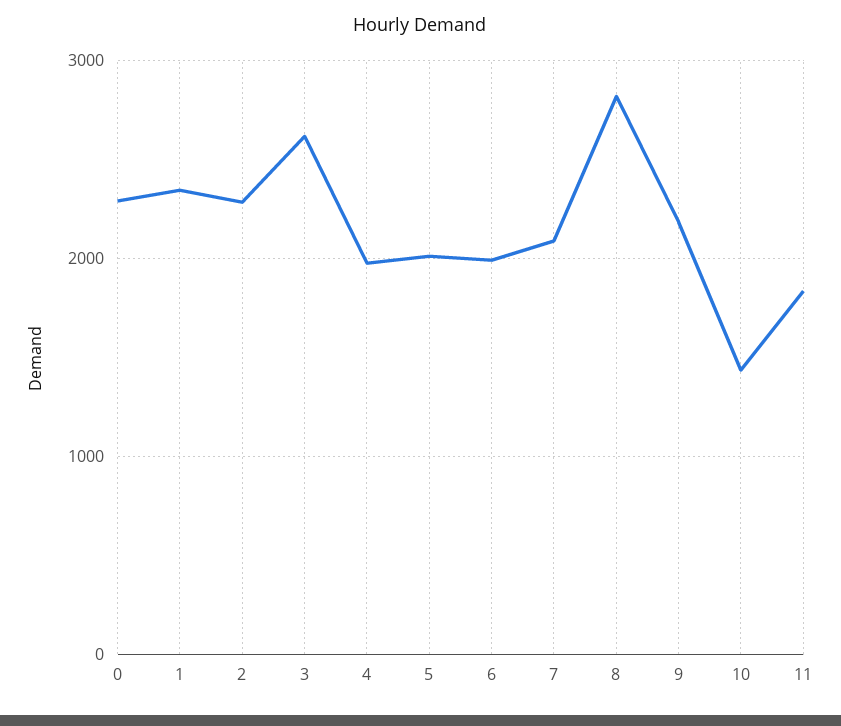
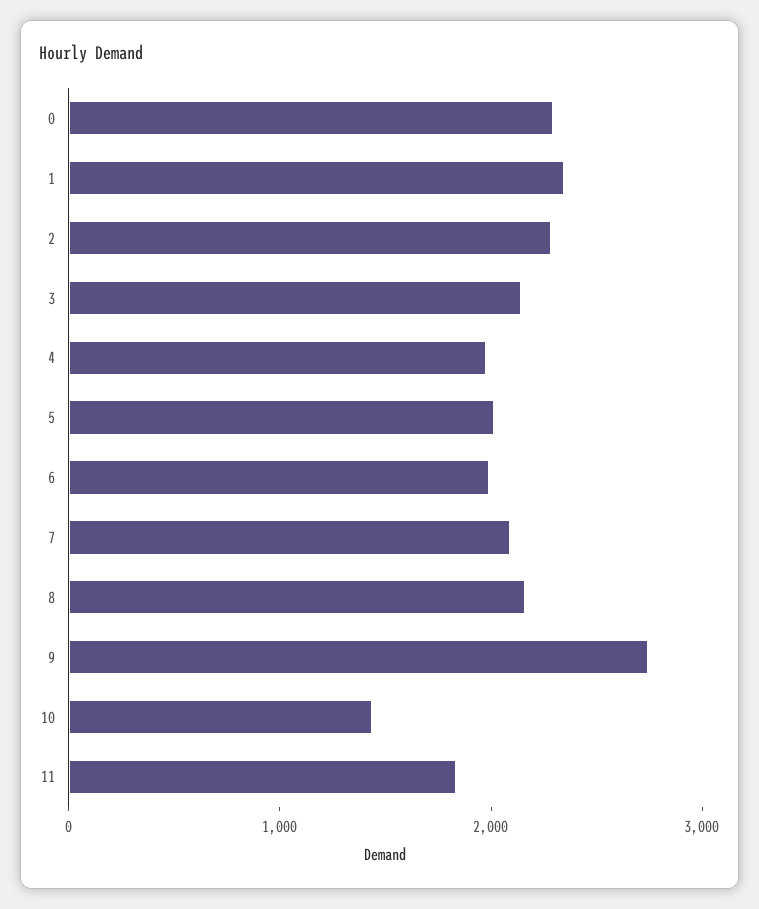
  {
    "0": 2300,
    "1": 2300,
    "2": 2300,
-   "3": 2600,
+   "3": 2200,
    "4": 2000,
    "5": 2000,
    "6": 2000,
    "7": 2100,
-   "8": 2800,
+   "8": 2200,
-   "9": 2200,
+   "9": 2800,
    "10": 1400,
    "11": 1800
  }

